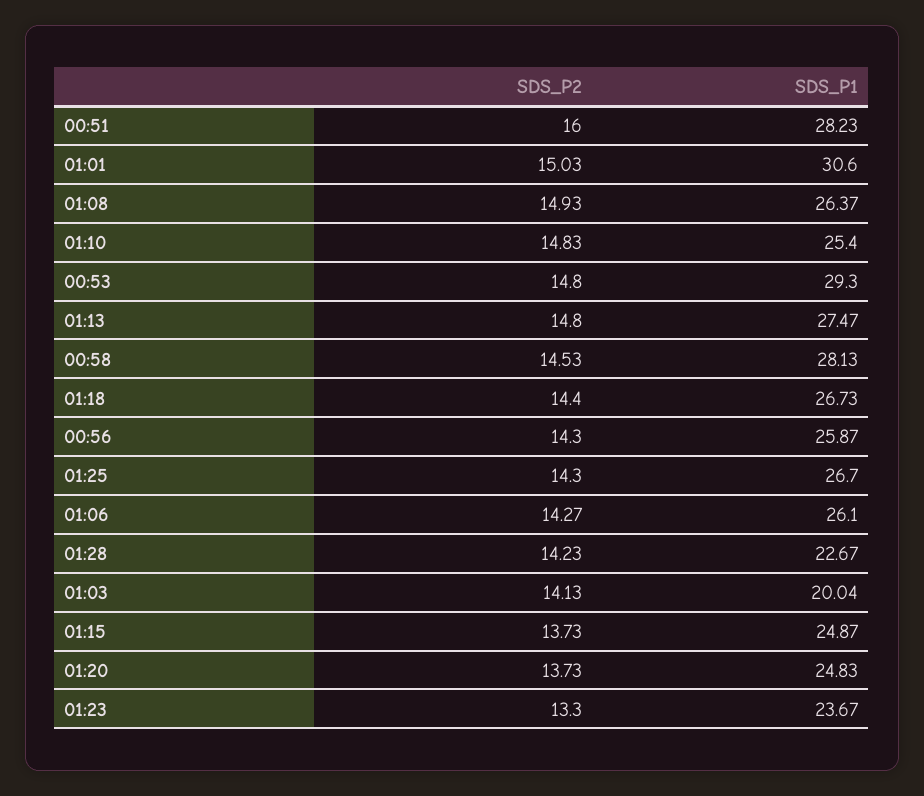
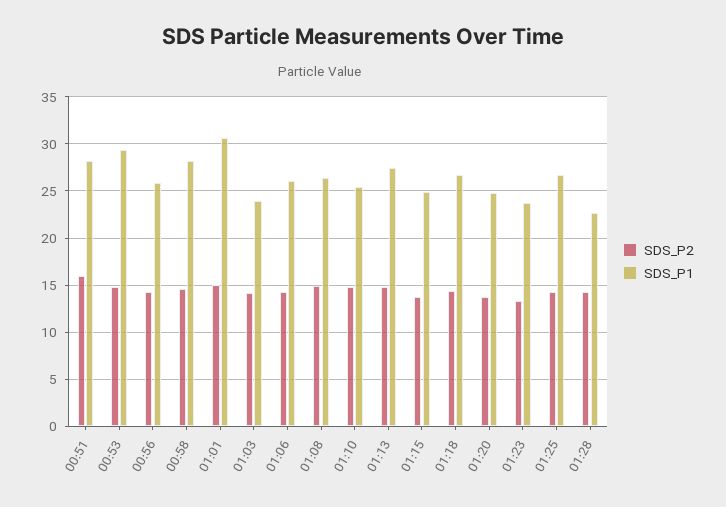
  {
    "SDS_P2": {
      "00:51": 16,
      "01:01": 15.03,
      "01:08": 14.93,
      "01:10": 14.83,
      "00:53": 14.8,
      "01:13": 14.8,
      "00:58": 14.53,
      "01:18": 14.4,
      "00:56": 14.3,
      "01:25": 14.3,
      "01:06": 14.27,
      "01:28": 14.23,
      "01:03": 14.13,
      "01:15": 13.73,
      "01:20": 13.73,
      "01:23": 13.3
    },
    "SDS_P1": {
      "00:51": 28.23,
      "01:01": 30.6,
      "01:08": 26.37,
      "01:10": 25.4,
      "00:53": 29.3,
      "01:13": 27.47,
      "00:58": 28.13,
      "01:18": 26.73,
      "00:56": 25.87,
      "01:25": 26.7,
      "01:06": 26.1,
      "01:28": 22.67,
-     "01:03": 20.04,
+     "01:03": 24,
      "01:15": 24.87,
      "01:20": 24.83,
      "01:23": 23.67
    }
  }

